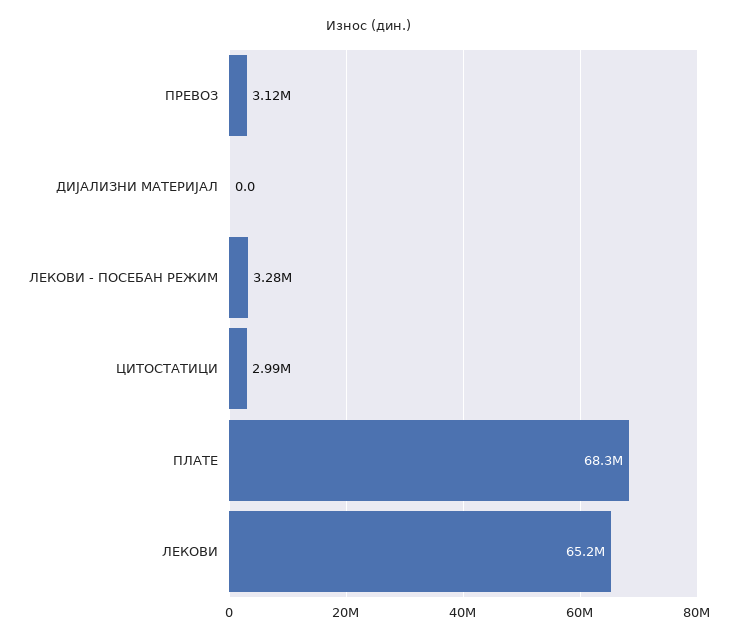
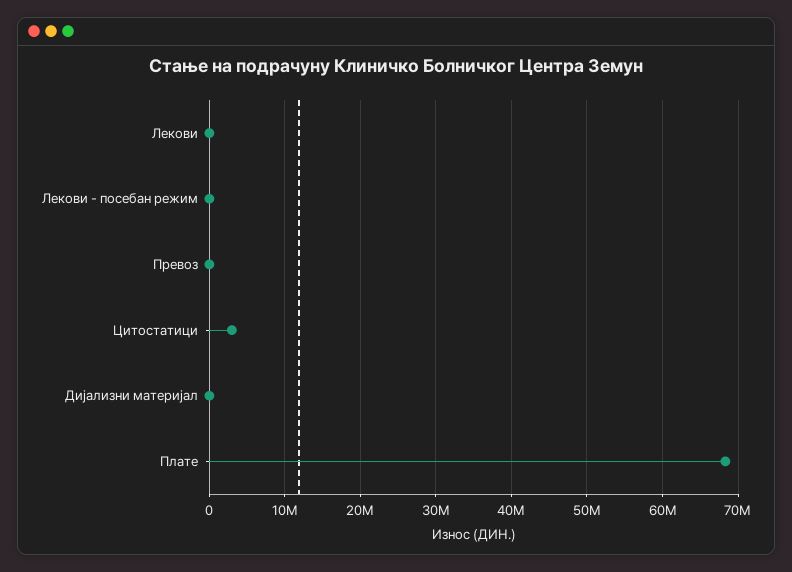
  {
-   "ПРЕВОЗ": 3120000,
+   "ПРЕВОЗ": 0,
    "ДИЈАЛИЗНИ МАТЕРИЈАЛ": 0,
-   "ЛЕКОВИ - ПОСЕБАН РЕЖИМ": 3280000,
+   "ЛЕКОВИ - ПОСЕБАН РЕЖИМ": 0,
    "ЦИТОСТАТИЦИ": 2990000,
    "ПЛАТЕ": 68300000,
-   "ЛЕКОВИ": 65200000
+   "ЛЕКОВИ": 0
  }

